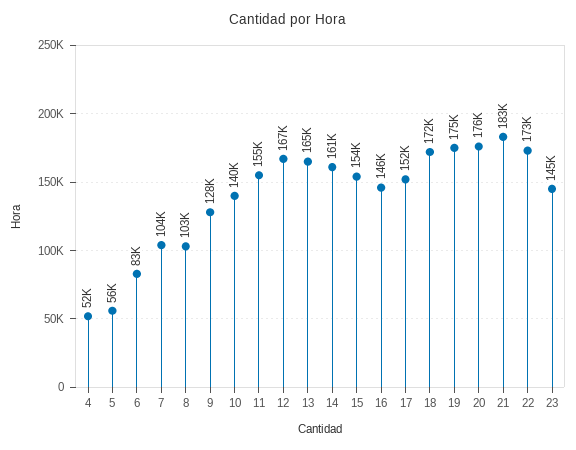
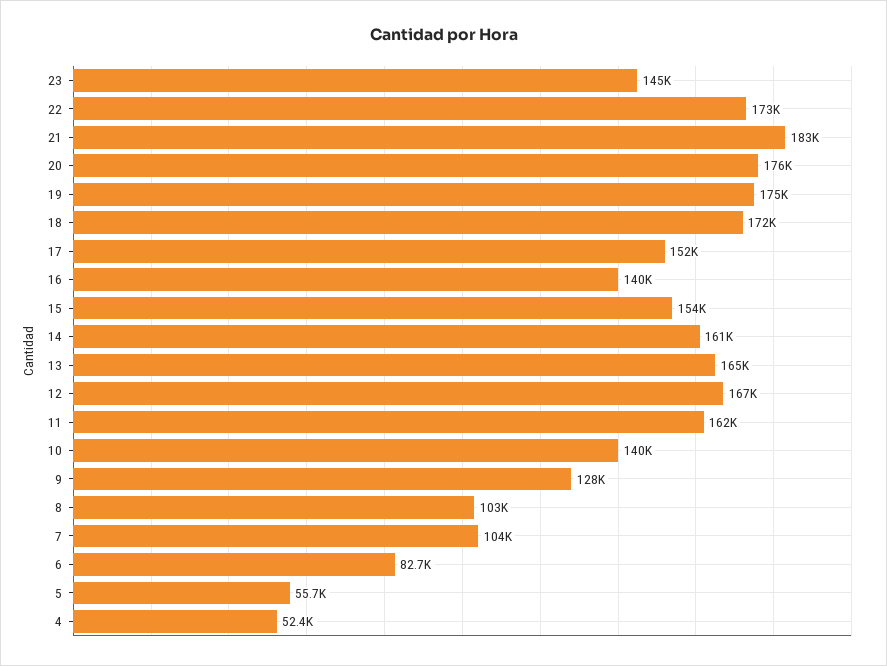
  {
    "4": 52400,
    "5": 55700,
    "6": 82700,
    "7": 104000,
    "8": 103000,
    "9": 128000,
    "10": 140000,
-   "11": 155000,
+   "11": 162000,
    "12": 167000,
    "13": 165000,
    "14": 161000,
    "15": 154000,
-   "16": 146000,
+   "16": 140000,
    "17": 152000,
    "18": 172000,
    "19": 175000,
    "20": 176000,
    "21": 183000,
    "22": 173000,
    "23": 145000
  }

